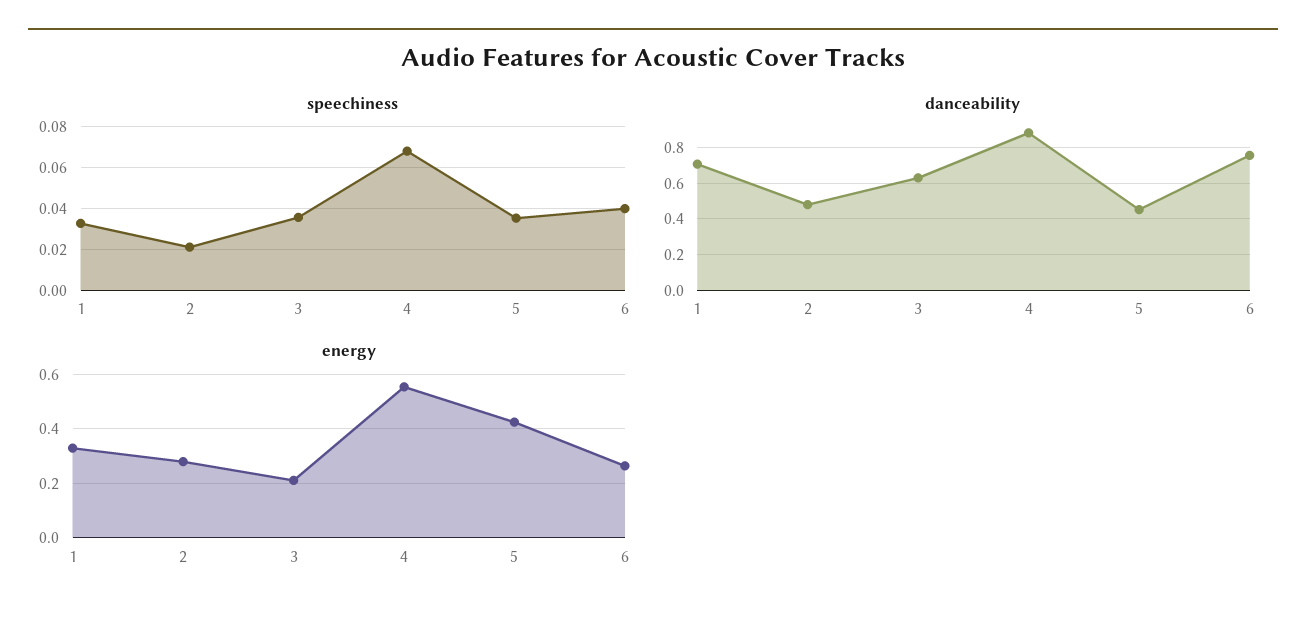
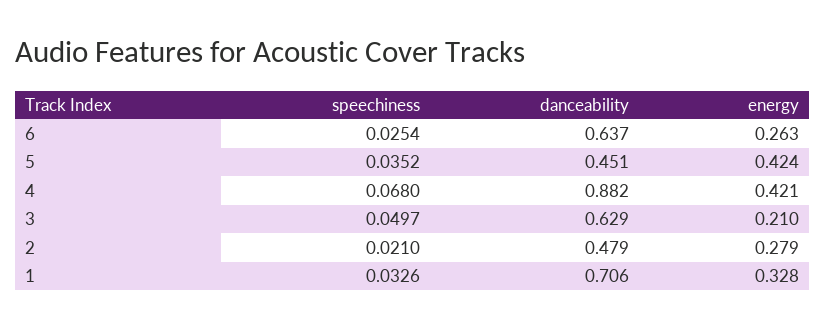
  {
    "speechiness": {
      "1": 0.0326,
      "2": 0.021,
-     "3": 0.035,
+     "3": 0.0497,
      "4": 0.068,
      "5": 0.0352,
-     "6": 0.04
+     "6": 0.0254
    },
    "danceability": {
      "1": 0.706,
      "2": 0.479,
      "3": 0.629,
      "4": 0.882,
      "5": 0.451,
-     "6": 0.75
+     "6": 0.637
    },
    "energy": {
      "1": 0.328,
      "2": 0.279,
      "3": 0.21,
-     "4": 0.55,
+     "4": 0.421,
      "5": 0.424,
      "6": 0.263
    }
  }

